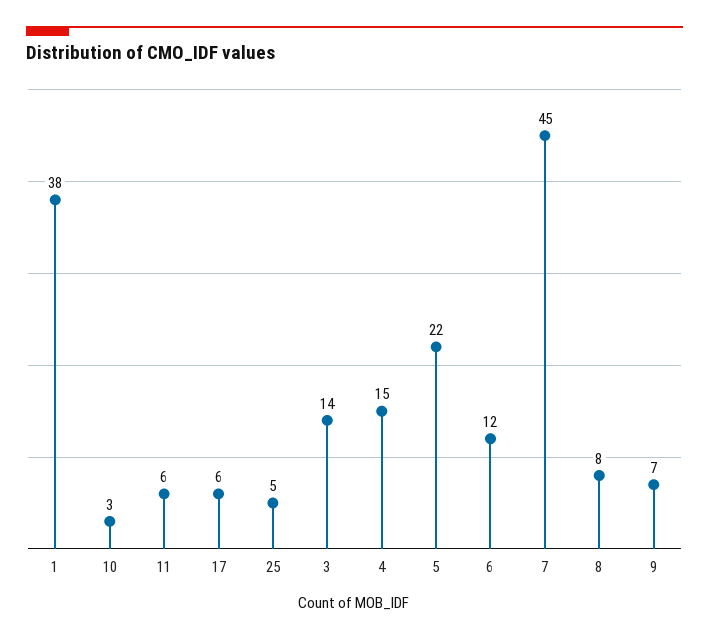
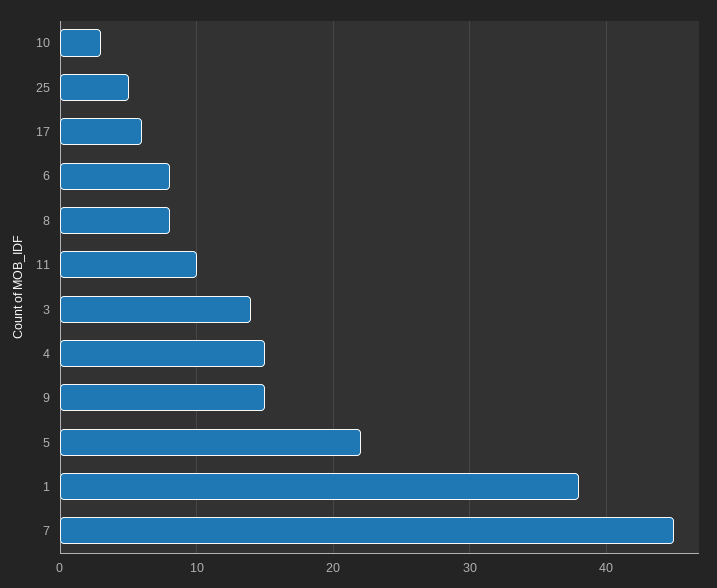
  {
    "1": 38,
    "10": 3,
-   "11": 6,
+   "11": 10,
    "17": 6,
    "25": 5,
    "3": 14,
    "4": 15,
    "5": 22,
-   "6": 12,
+   "6": 8,
    "7": 45,
    "8": 8,
-   "9": 7
+   "9": 15
  }

